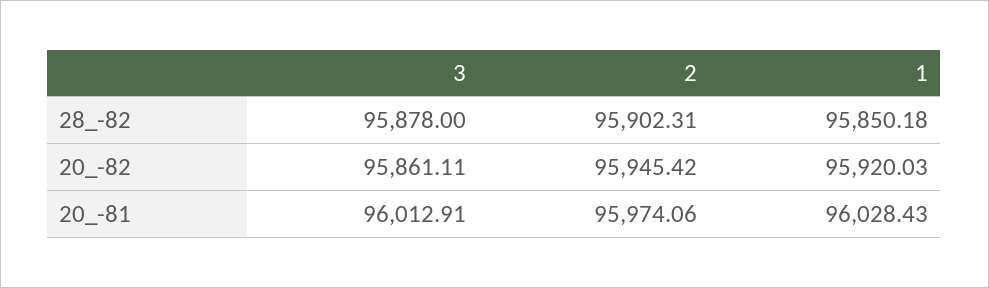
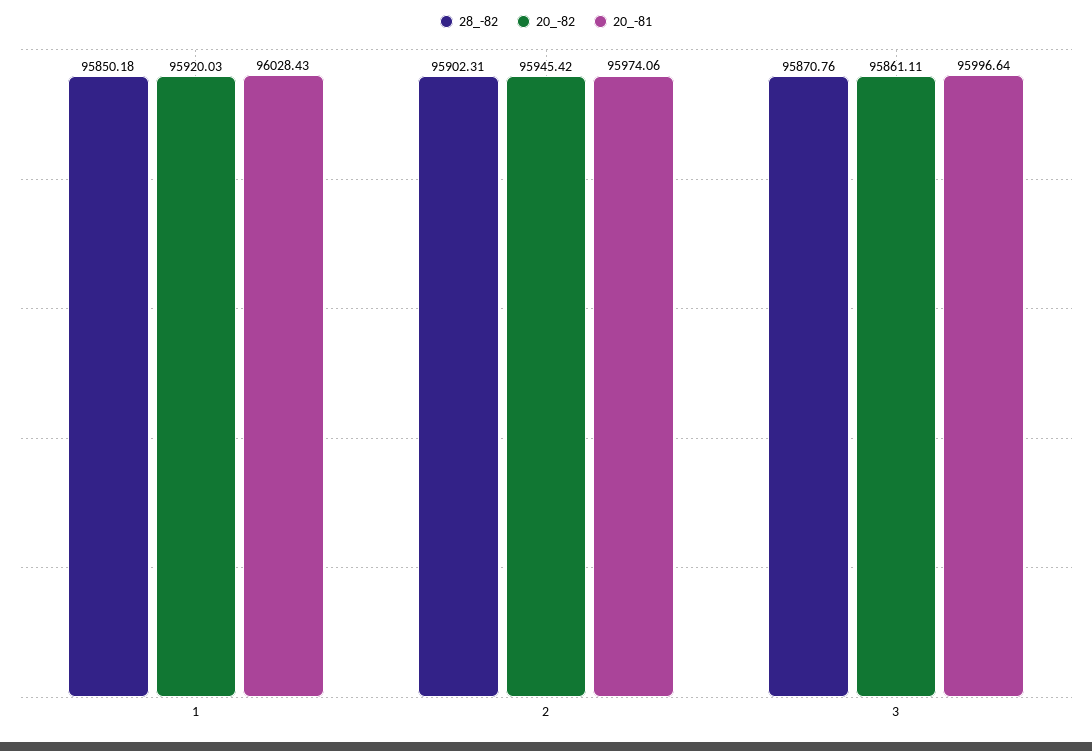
  {
    "28_-82": {
-     "3": 95878,
+     "3": 95870.76,
      "2": 95902.31,
      "1": 95850.18
    },
    "20_-82": {
      "3": 95861.11,
      "2": 95945.42,
      "1": 95920.03
    },
    "20_-81": {
-     "3": 96012.91,
+     "3": 95996.64,
      "2": 95974.06,
      "1": 96028.43
    }
  }

